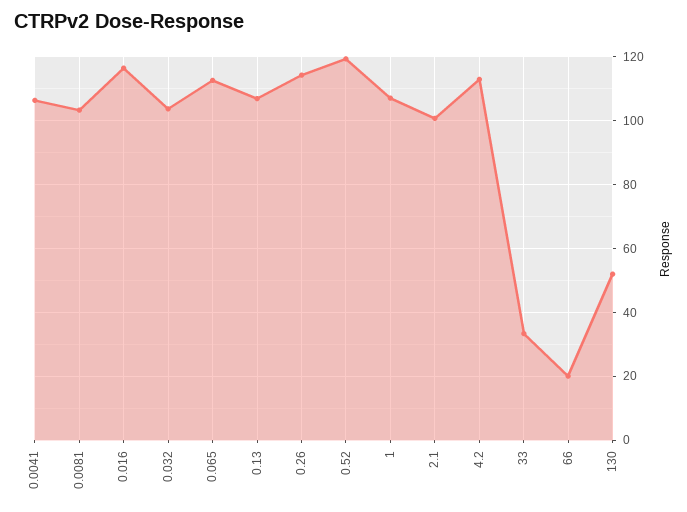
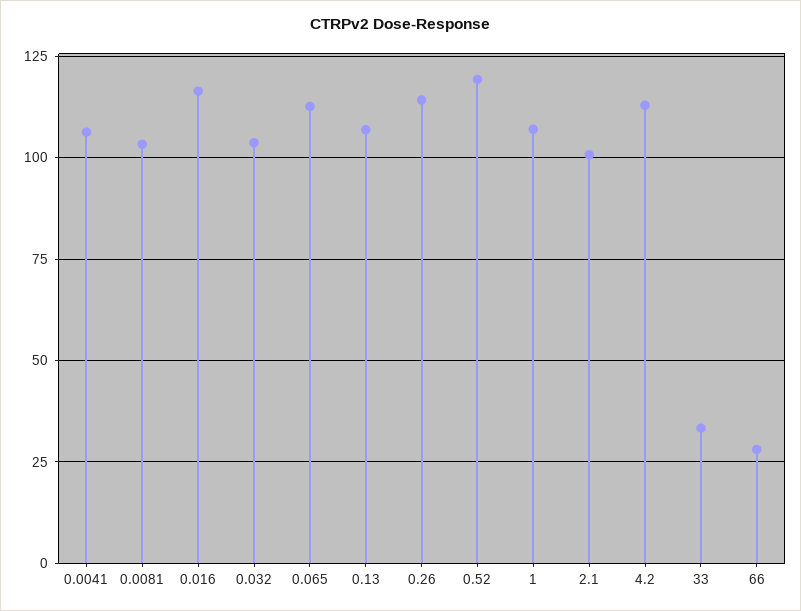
  {
    "0.0041": 106,
    "0.0081": 104,
    "0.016": 116,
    "0.032": 104,
    "0.065": 112,
    "0.13": 106,
    "0.26": 114,
    "0.52": 120,
    "1": 108,
    "2.1": 100,
    "4.2": 112,
    "33": 34,
-   "66": 20,
+   "66": 27.5
-   "130": 52
  }

